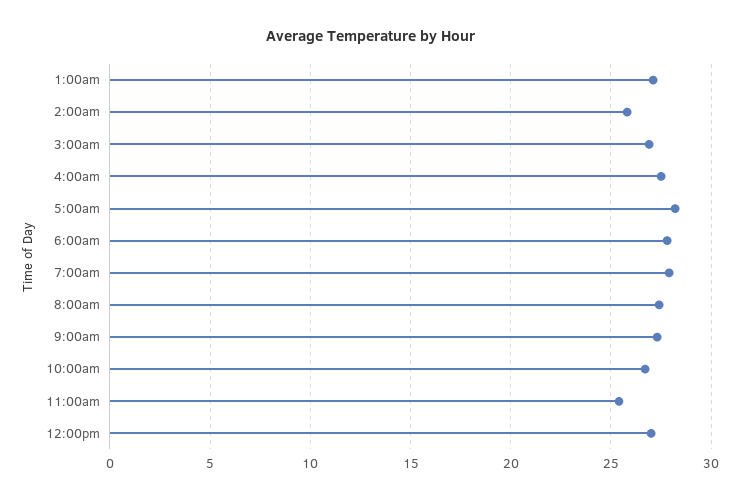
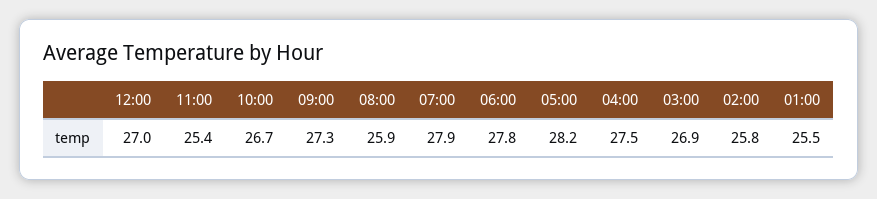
  {
-   "1:00am": 27,
+   "1:00am": 25.5,
    "2:00am": 25.8,
    "3:00am": 26.9,
    "4:00am": 27.5,
    "5:00am": 28.2,
    "6:00am": 27.8,
    "7:00am": 27.9,
-   "8:00am": 27.5,
+   "8:00am": 25.9,
    "9:00am": 27.3,
    "10:00am": 26.7,
    "11:00am": 25.4,
    "12:00pm": 27
  }

